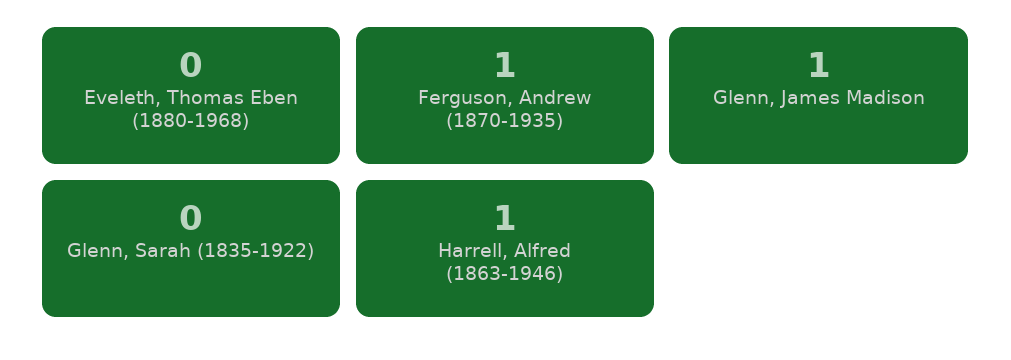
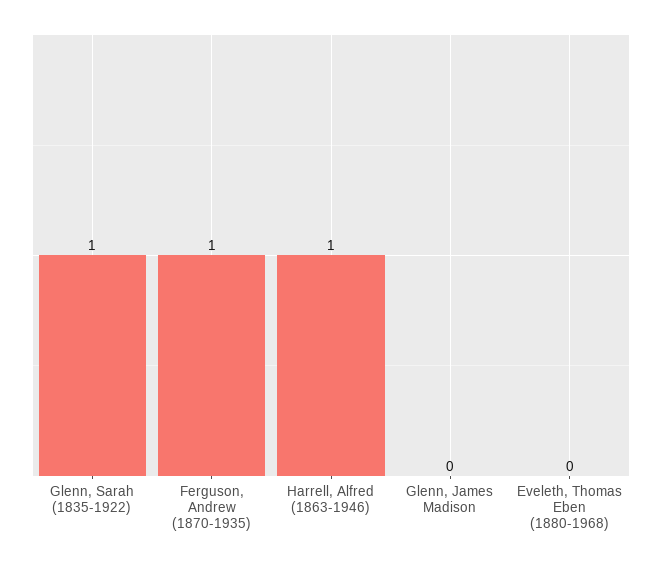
  {
    "Eveleth, Thomas Eben (1880-1968)": 0,
    "Ferguson, Andrew (1870-1935)": 1,
-   "Glenn, James Madison": 1,
+   "Glenn, James Madison": 0,
-   "Glenn, Sarah (1835-1922)": 0,
+   "Glenn, Sarah (1835-1922)": 1,
    "Harrell, Alfred (1863-1946)": 1
  }

